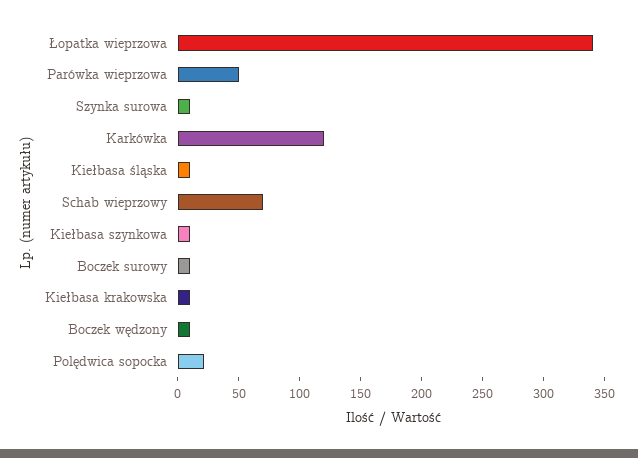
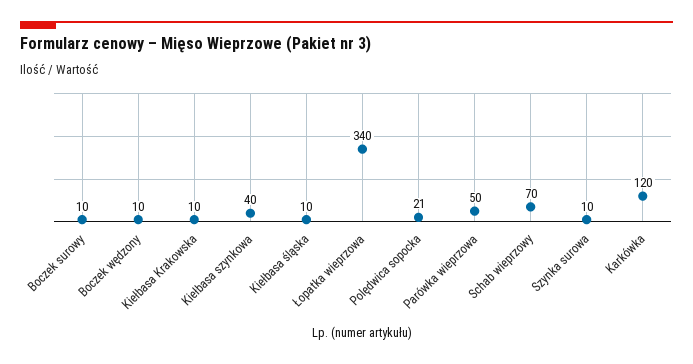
  {
    "Łopatka wieprzowa": 340,
    "Parówka wieprzowa": 50,
    "Szynka surowa": 10,
    "Karkówka": 120,
    "Kiełbasa śląska": 10,
    "Schab wieprzowy": 70,
-   "Kiełbasa szynkowa": 10,
+   "Kiełbasa szynkowa": 40,
    "Boczek surowy": 10,
    "Kiełbasa krakowska": 10,
    "Boczek wędzony": 10,
    "Polędwica sopocka": 21
  }

